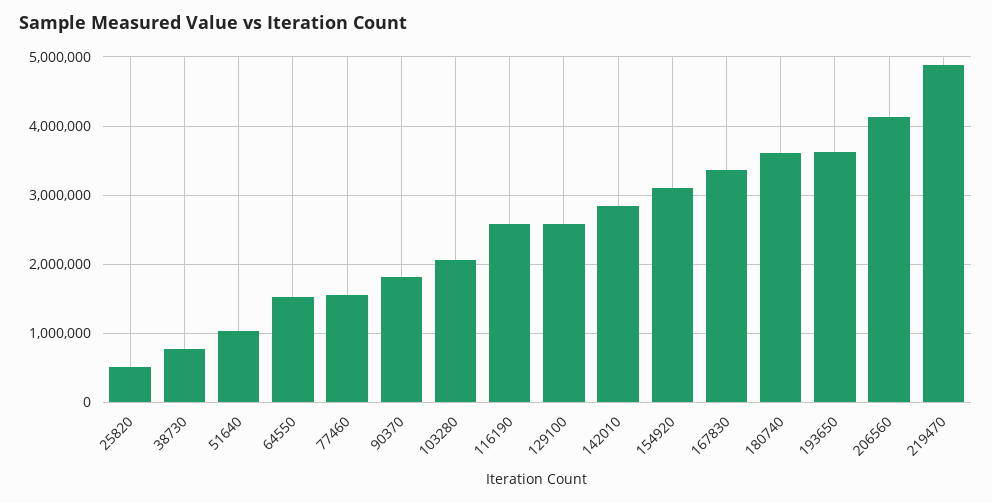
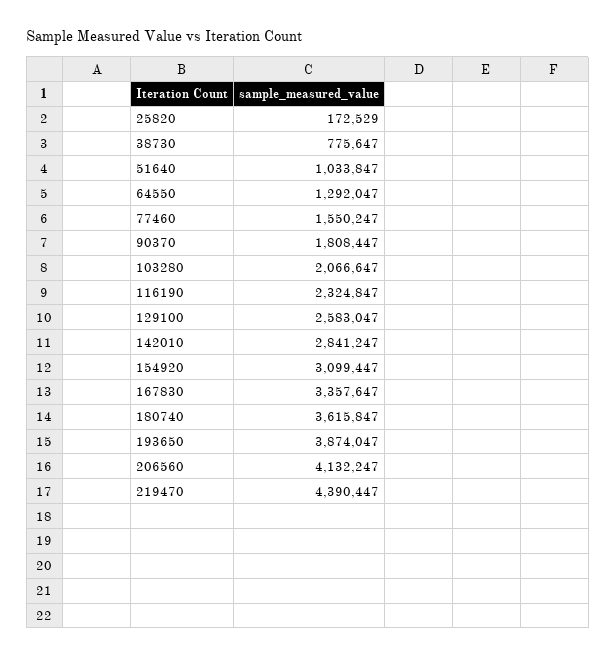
  {
-   "25820": 500000,
+   "25820": 172529,
    "38730": 775647,
    "51640": 1033847,
-   "64550": 1500000,
+   "64550": 1292047,
    "77460": 1550247,
    "90370": 1808447,
    "103280": 2066647,
-   "116190": 2600000,
+   "116190": 2324847,
    "129100": 2583047,
    "142010": 2841247,
    "154920": 3099447,
    "167830": 3357647,
    "180740": 3615847,
-   "193650": 3600000,
+   "193650": 3874047,
    "206560": 4132247,
-   "219470": 4900000
+   "219470": 4390447
  }

